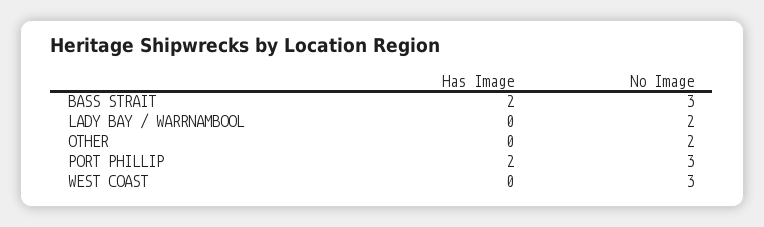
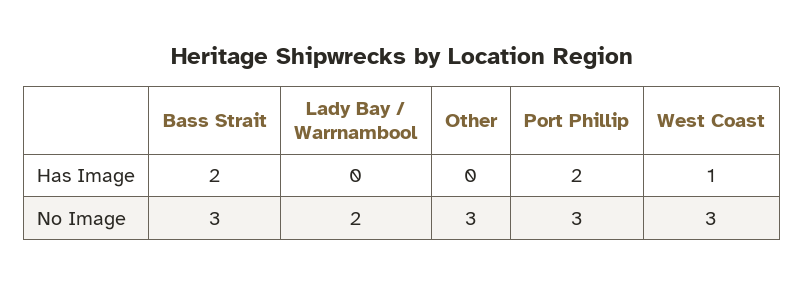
  {
    "Has Image": {
      "BASS STRAIT": 2,
      "LADY BAY / WARRNAMBOOL": 0,
      "OTHER": 0,
      "PORT PHILLIP": 2,
-     "WEST COAST": 0
+     "WEST COAST": 1
    },
    "No Image": {
      "BASS STRAIT": 3,
      "LADY BAY / WARRNAMBOOL": 2,
-     "OTHER": 2,
+     "OTHER": 3,
      "PORT PHILLIP": 3,
      "WEST COAST": 3
    }
  }

